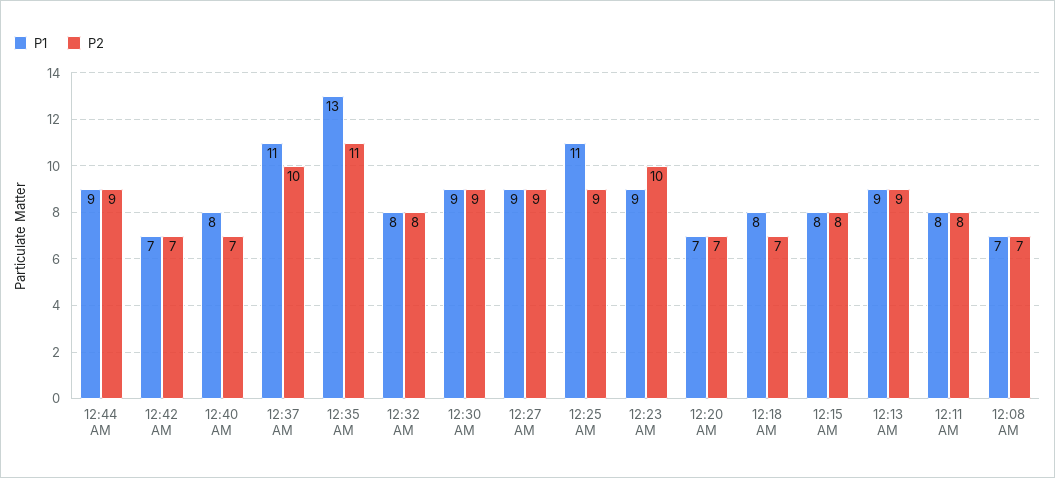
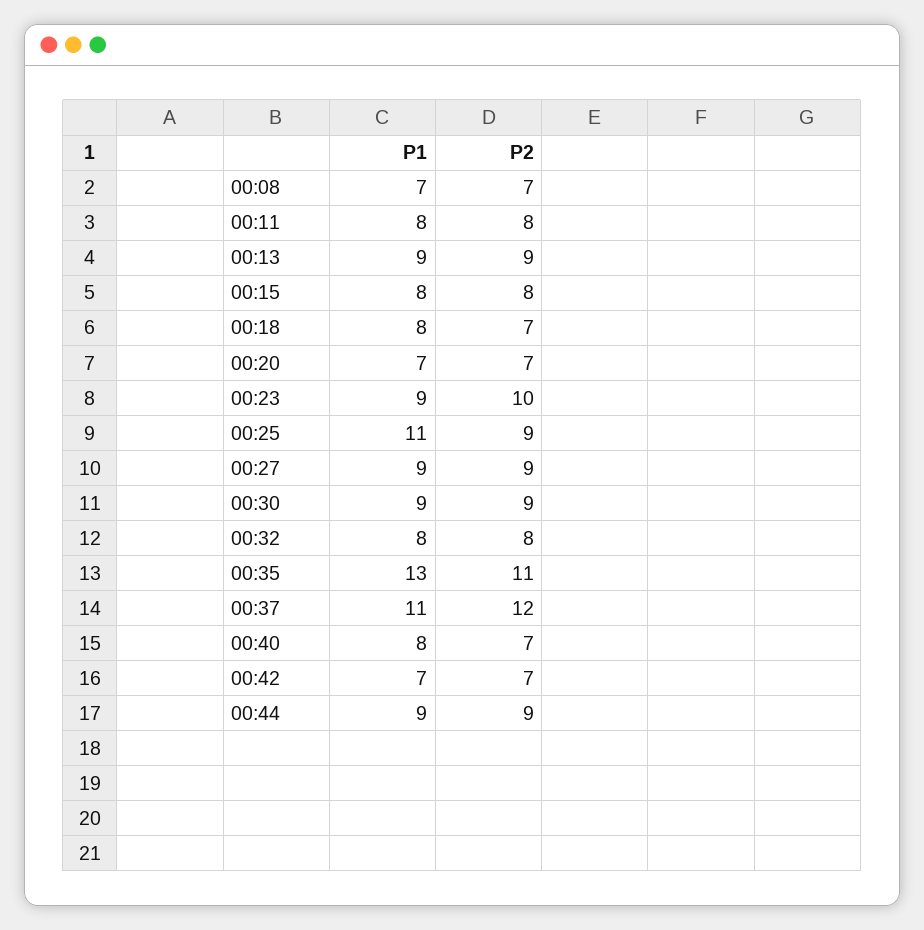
  {
    "P1": {
      "12:44 AM": 9,
      "12:42 AM": 7,
      "12:40 AM": 8,
      "12:37 AM": 11,
      "12:35 AM": 13,
      "12:32 AM": 8,
      "12:30 AM": 9,
      "12:27 AM": 9,
      "12:25 AM": 11,
      "12:23 AM": 9,
      "12:20 AM": 7,
      "12:18 AM": 8,
      "12:15 AM": 8,
      "12:13 AM": 9,
      "12:11 AM": 8,
      "12:08 AM": 7
    },
    "P2": {
      "12:44 AM": 9,
      "12:42 AM": 7,
      "12:40 AM": 7,
-     "12:37 AM": 10,
+     "12:37 AM": 12,
      "12:35 AM": 11,
      "12:32 AM": 8,
      "12:30 AM": 9,
      "12:27 AM": 9,
      "12:25 AM": 9,
      "12:23 AM": 10,
      "12:20 AM": 7,
      "12:18 AM": 7,
      "12:15 AM": 8,
      "12:13 AM": 9,
      "12:11 AM": 8,
      "12:08 AM": 7
    }
  }

